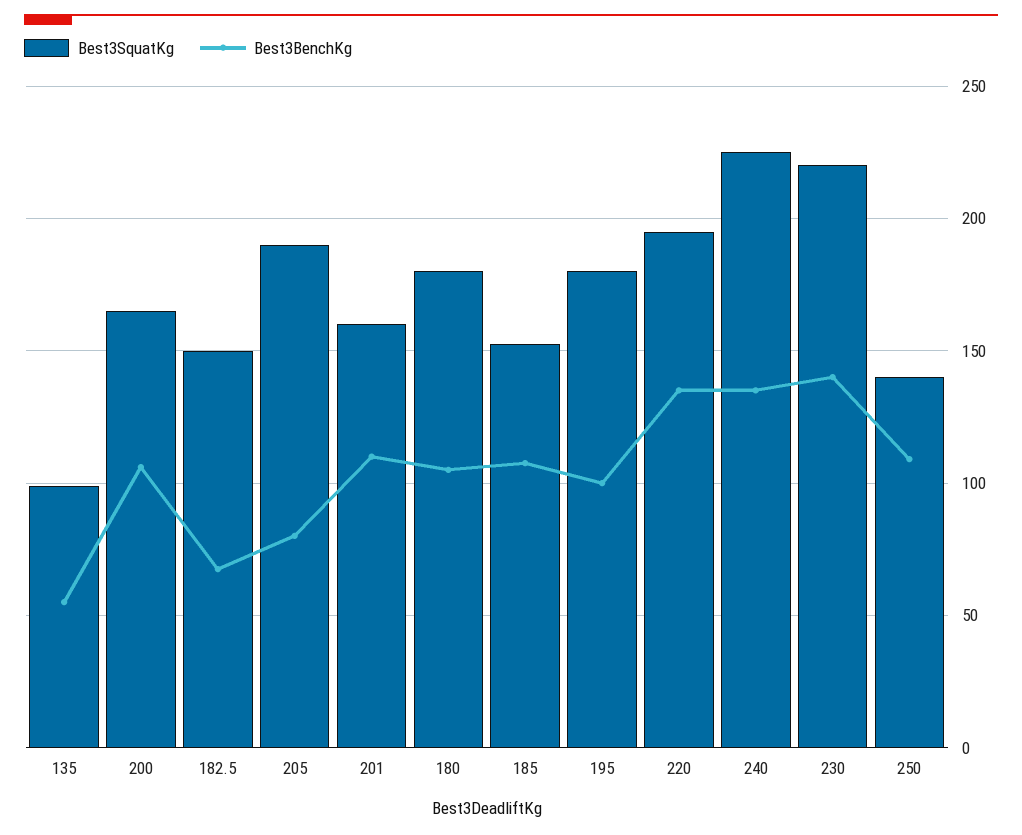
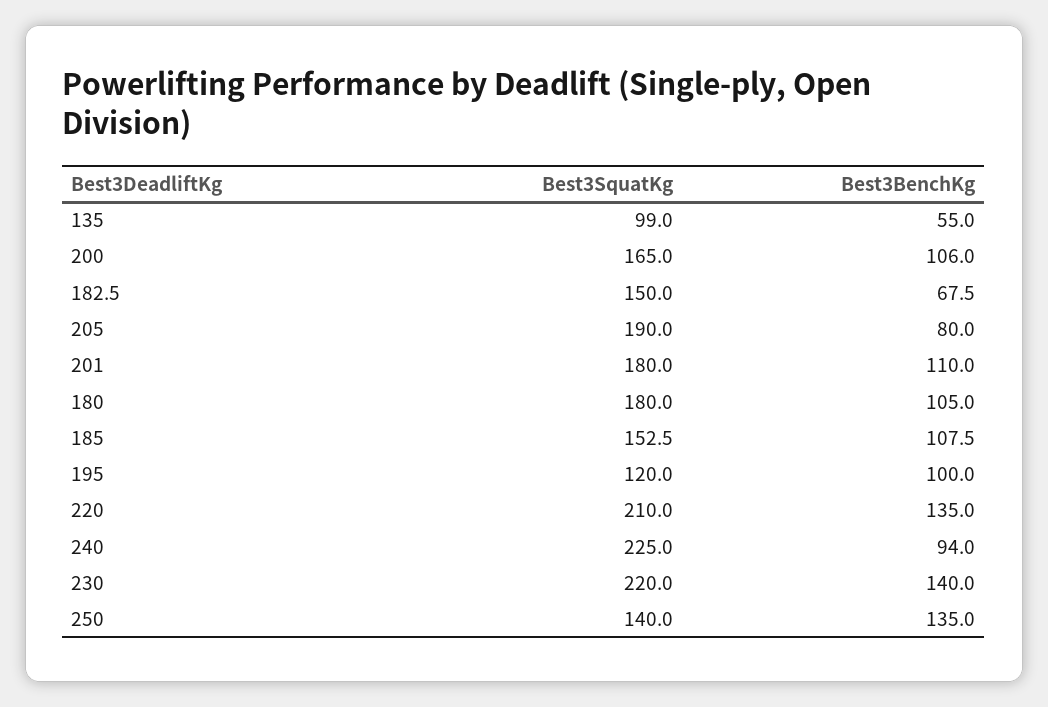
  {
    "Best3SquatKg": {
      "135": 99,
      "200": 165,
      "182.5": 150,
      "205": 190,
-     "201": 160,
+     "201": 180,
      "180": 180,
      "185": 152.5,
-     "195": 180,
+     "195": 120,
-     "220": 195,
+     "220": 210,
      "240": 225,
      "230": 220,
      "250": 140
    },
    "Best3BenchKg": {
      "135": 55,
      "200": 106,
      "182.5": 67.5,
      "205": 80,
      "201": 110,
      "180": 105,
      "185": 107.5,
      "195": 100,
      "220": 135,
-     "240": 135,
+     "240": 94,
      "230": 140,
-     "250": 110
+     "250": 135
    }
  }

